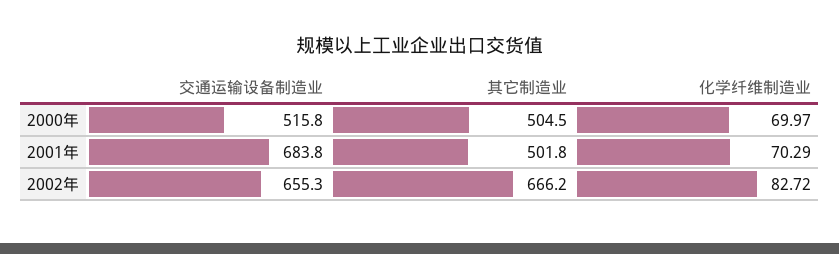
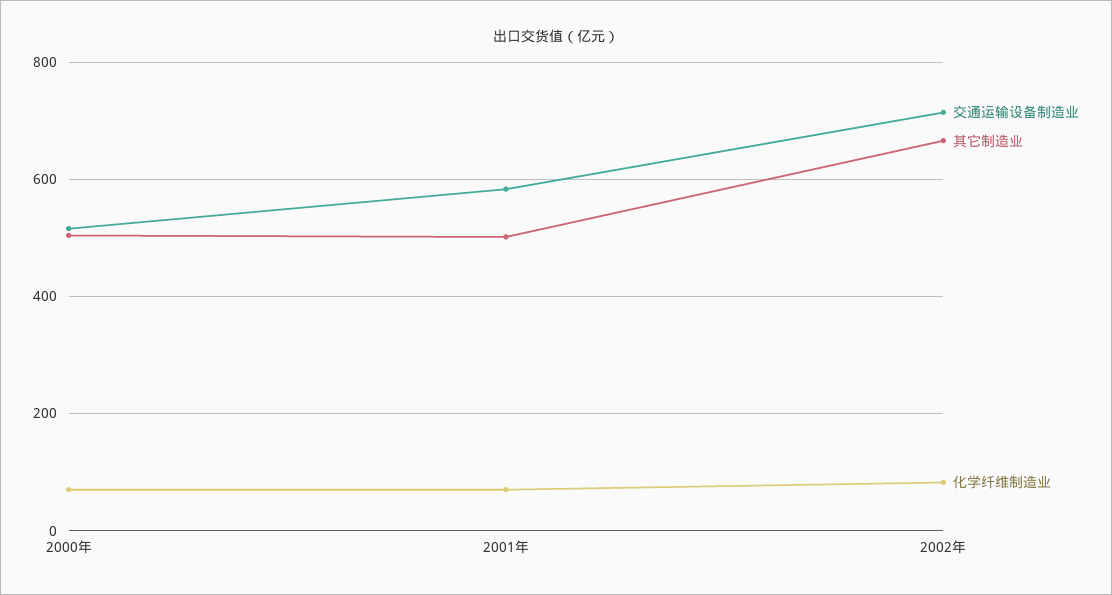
  {
    "交通运输设备制造业": {
      "2000年": 515.8,
-     "2001年": 683.8,
+     "2001年": 580,
-     "2002年": 655.3
+     "2002年": 720
    },
    "其它制造业": {
      "2000年": 504.5,
      "2001年": 501.8,
      "2002年": 666.2
    },
    "化学纤维制造业": {
      "2000年": 69.97,
      "2001年": 70.29,
      "2002年": 82.72
    }
  }

